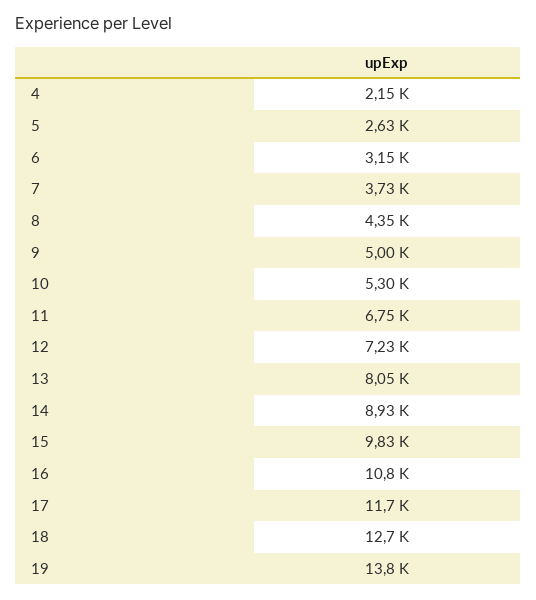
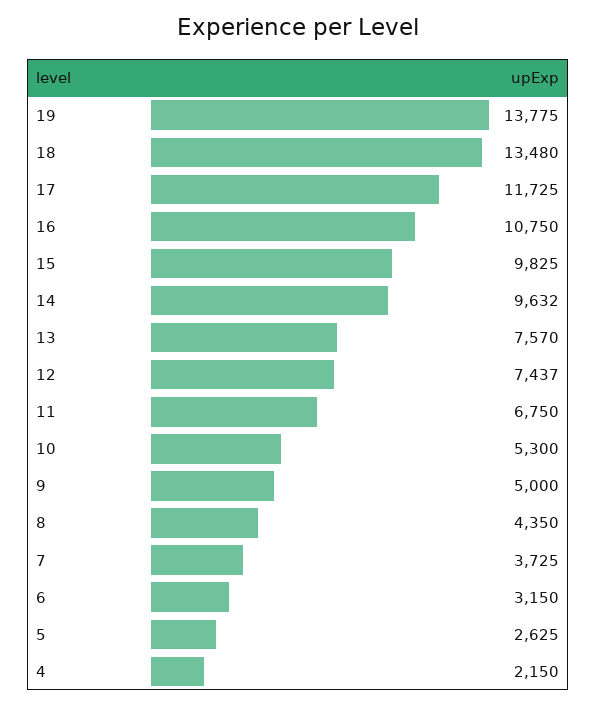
  {
    "4": 2150,
    "5": 2625,
    "6": 3150,
    "7": 3725,
    "8": 4350,
    "9": 5000,
    "10": 5300,
    "11": 6750,
-   "12": 7230,
+   "12": 7437,
-   "13": 8050,
+   "13": 7570,
-   "14": 8930,
+   "14": 9632,
    "15": 9825,
    "16": 10750,
    "17": 11725,
-   "18": 12700,
+   "18": 13480,
    "19": 13775
  }

